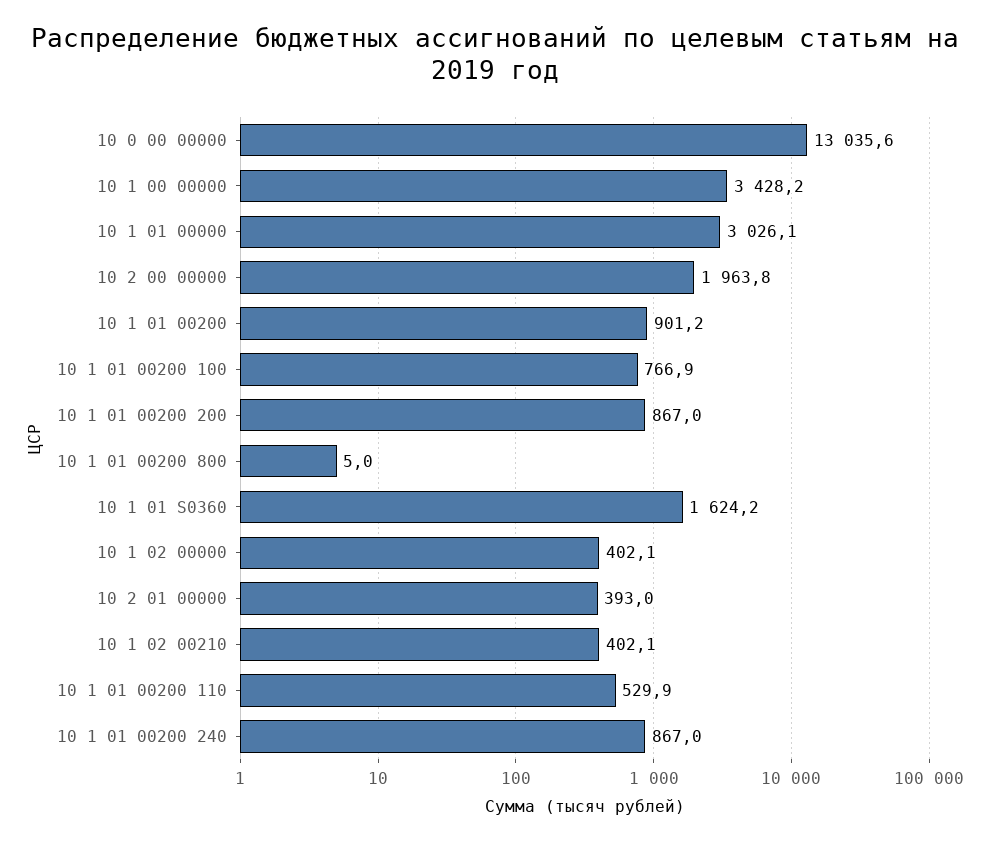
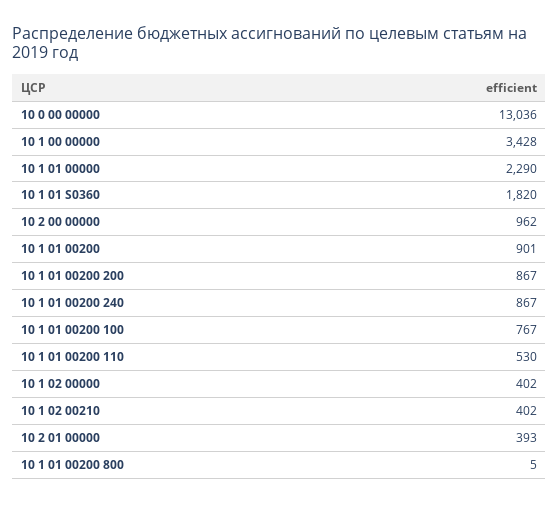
  {
    "10 0 00 00000": 13035.6,
    "10 1 00 00000": 3428.2,
-   "10 1 01 00000": 3026.1,
+   "10 1 01 00000": 2290,
-   "10 2 00 00000": 1963.8,
+   "10 2 00 00000": 962,
    "10 1 01 00200": 901.2,
    "10 1 01 00200 100": 766.9,
    "10 1 01 00200 200": 867,
    "10 1 01 00200 800": 5,
-   "10 1 01 S0360": 1624.2,
+   "10 1 01 S0360": 1820,
    "10 1 02 00000": 402.1,
    "10 2 01 00000": 393,
    "10 1 02 00210": 402.1,
    "10 1 01 00200 110": 529.9,
    "10 1 01 00200 240": 867
  }

